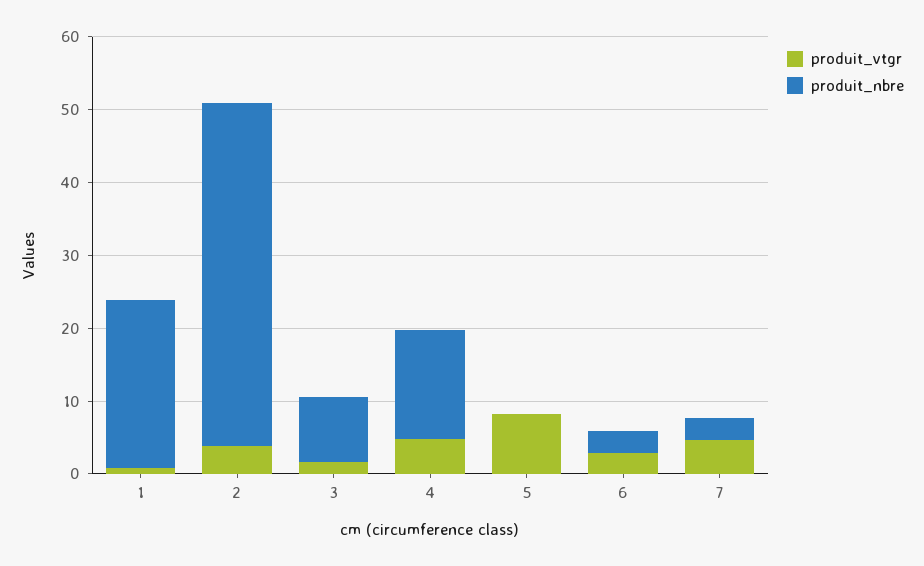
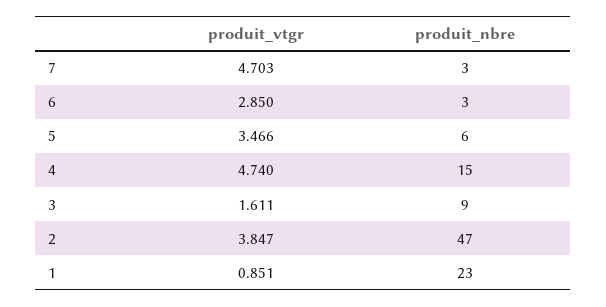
  {
    "produit_vtgr": {
      "1": 0.851,
      "2": 3.847,
      "3": 1.611,
      "4": 4.74,
-     "5": 8,
+     "5": 3.466,
      "6": 2.85,
      "7": 4.703
    },
    "produit_nbre": {
      "1": 23,
      "2": 47,
      "3": 9,
      "4": 15,
-     "5": 0,
+     "5": 6,
      "6": 3,
      "7": 3
    }
  }

